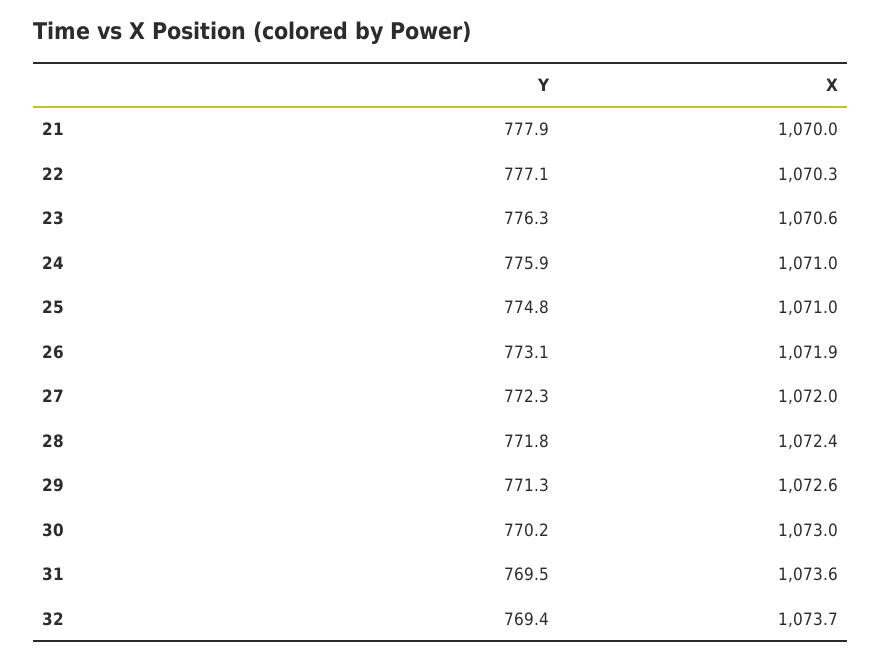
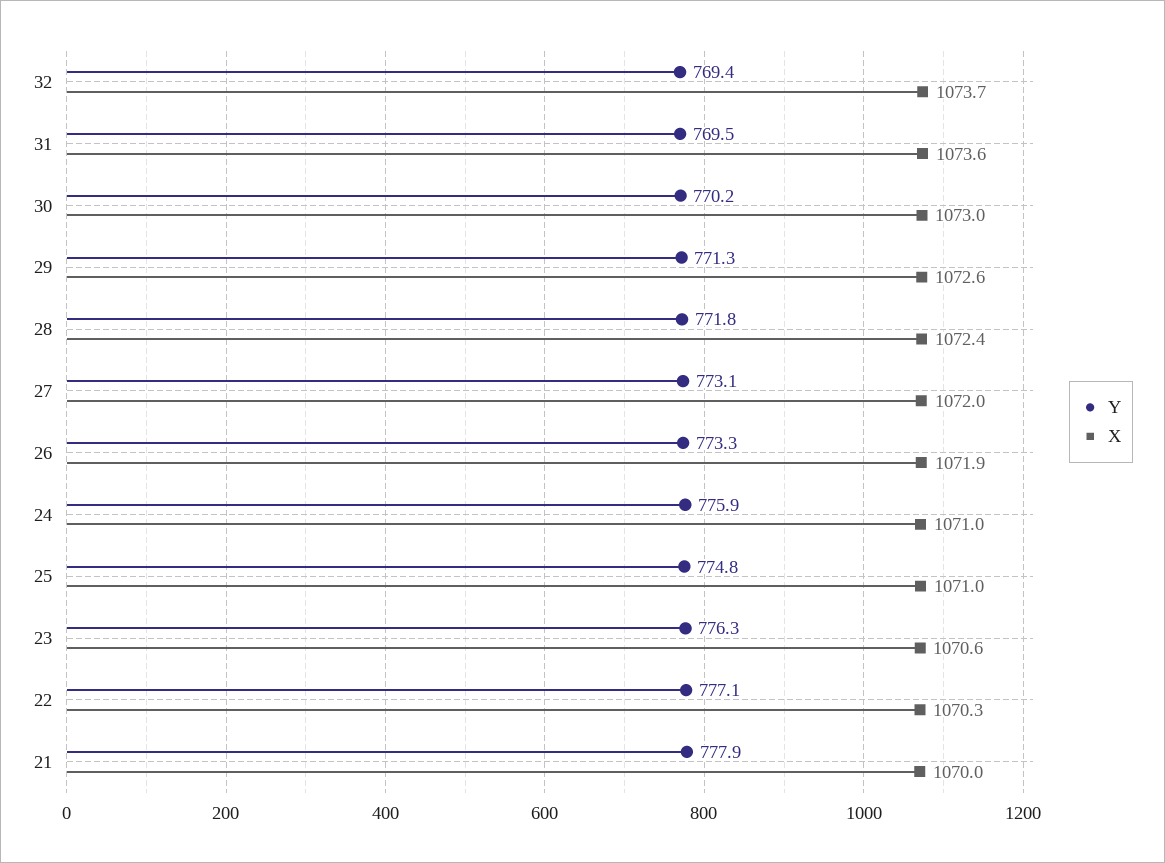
  {
    "Y": {
      "21": 777.9,
      "22": 777.1,
      "23": 776.3,
      "24": 775.9,
      "25": 774.8,
-     "26": 773.1,
+     "26": 773.3,
-     "27": 772.3,
+     "27": 773.1,
      "28": 771.8,
      "29": 771.3,
      "30": 770.2,
      "31": 769.5,
      "32": 769.4
    },
    "X": {
      "21": 1070,
      "22": 1070.3,
      "23": 1070.6,
      "24": 1071,
      "25": 1071,
      "26": 1071.9,
      "27": 1072,
      "28": 1072.4,
      "29": 1072.6,
      "30": 1073,
      "31": 1073.6,
      "32": 1073.7
    }
  }

